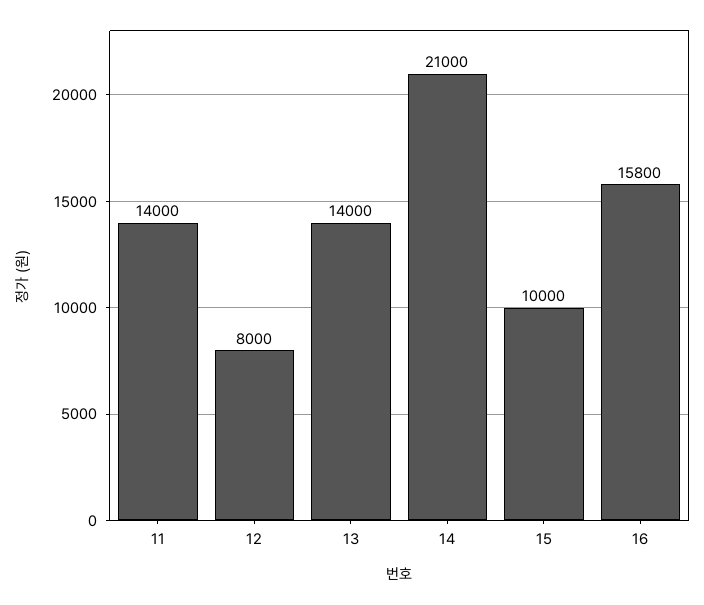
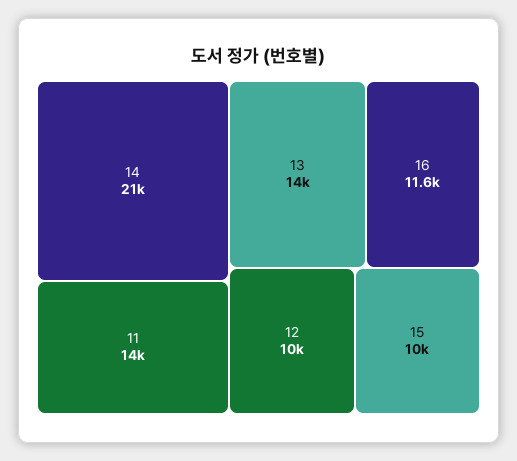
  {
    "11": 14000,
-   "12": 8000,
+   "12": 10000,
    "13": 14000,
    "14": 21000,
    "15": 10000,
-   "16": 15800
+   "16": 11600
  }

